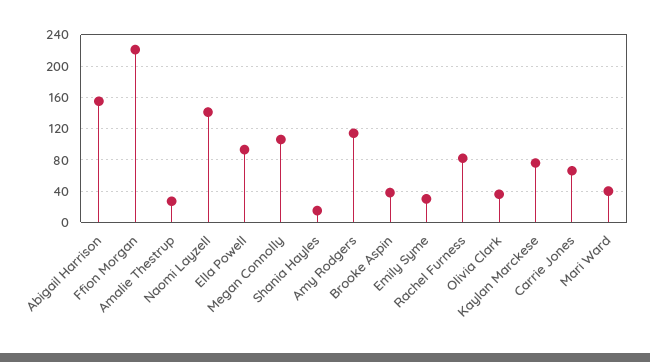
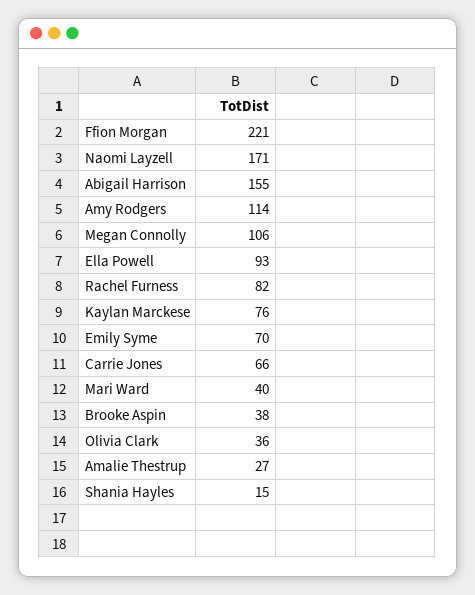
  {
    "Abigail Harrison": 155,
    "Ffion Morgan": 221,
    "Amalie Thestrup": 27,
-   "Naomi Layzell": 140,
+   "Naomi Layzell": 171,
    "Ella Powell": 93,
    "Megan Connolly": 106,
    "Shania Hayles": 15,
    "Amy Rodgers": 114,
    "Brooke Aspin": 38,
-   "Emily Syme": 30,
+   "Emily Syme": 70,
    "Rachel Furness": 82,
    "Olivia Clark": 36,
    "Kaylan Marckese": 76,
    "Carrie Jones": 66,
    "Mari Ward": 40
  }

